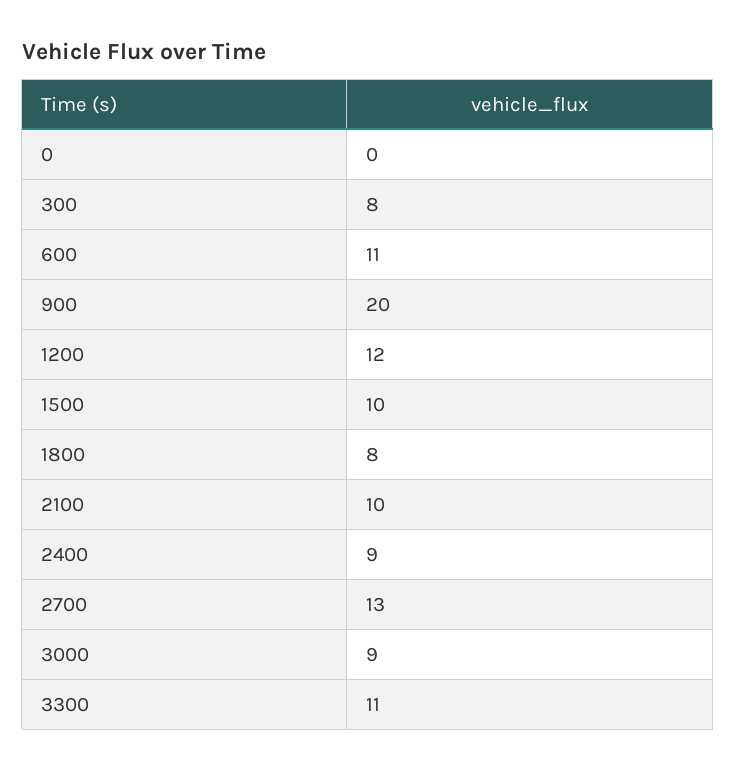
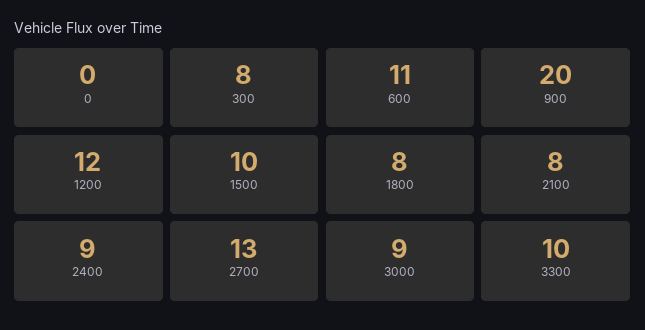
  {
    "0": 0,
    "300": 8,
    "600": 11,
    "900": 20,
    "1200": 12,
    "1500": 10,
    "1800": 8,
-   "2100": 10,
+   "2100": 8,
    "2400": 9,
    "2700": 13,
    "3000": 9,
-   "3300": 11
+   "3300": 10
  }

